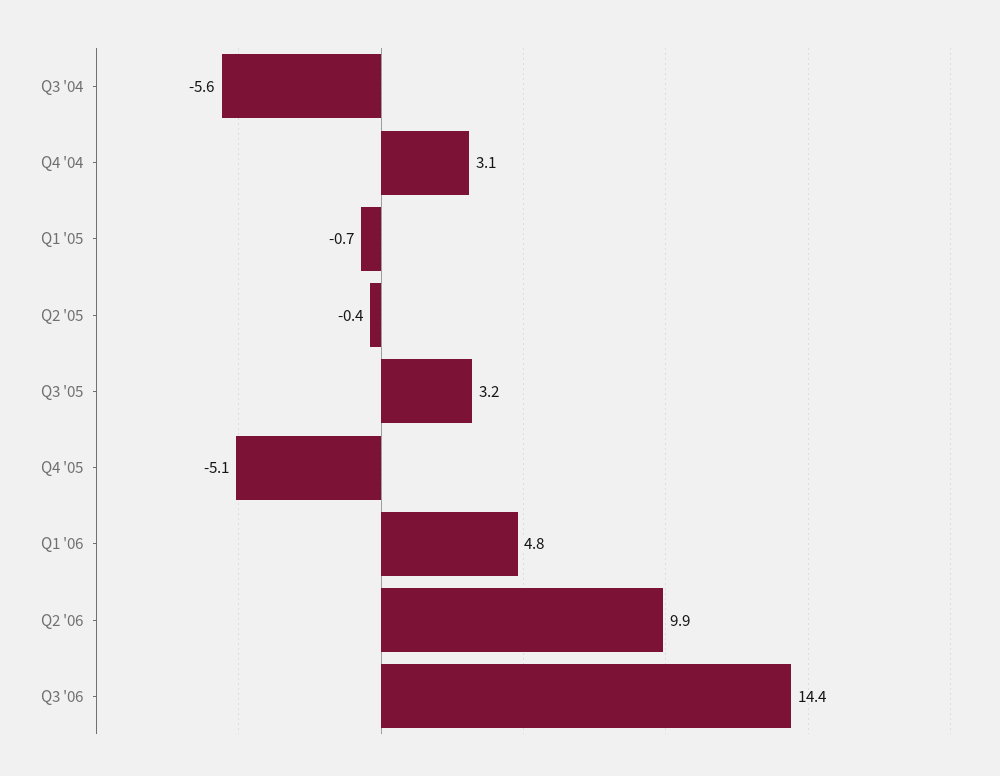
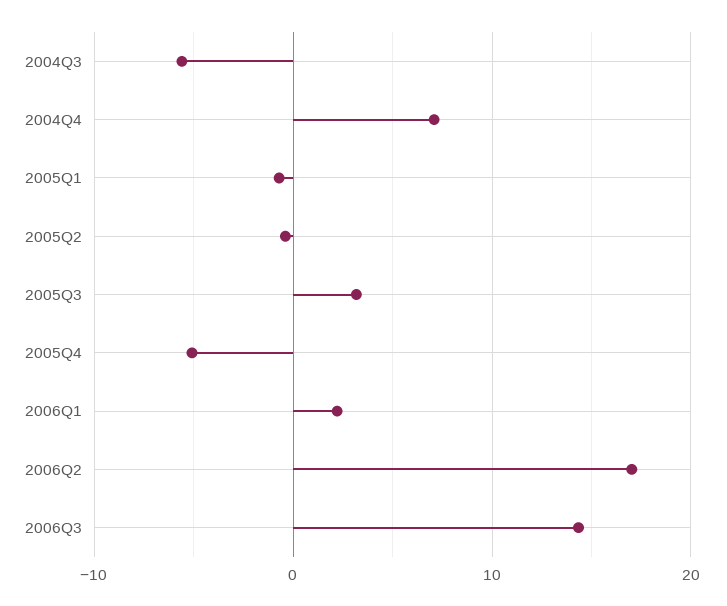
  {
    "Q3 '04": -5.6,
-   "Q4 '04": 3.1,
+   "Q4 '04": 7,
    "Q1 '05": -0.7,
    "Q2 '05": -0.4,
    "Q3 '05": 3.2,
    "Q4 '05": -5.1,
-   "Q1 '06": 4.8,
+   "Q1 '06": 2,
-   "Q2 '06": 9.9,
+   "Q2 '06": 17,
    "Q3 '06": 14.4
  }

